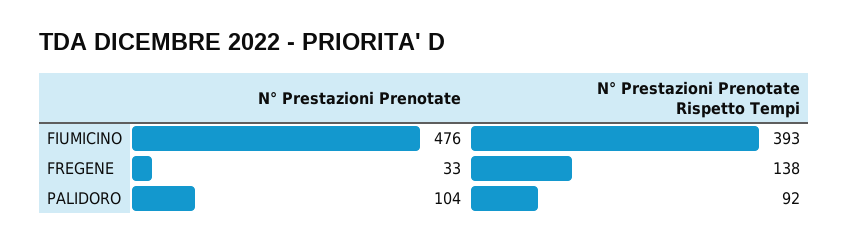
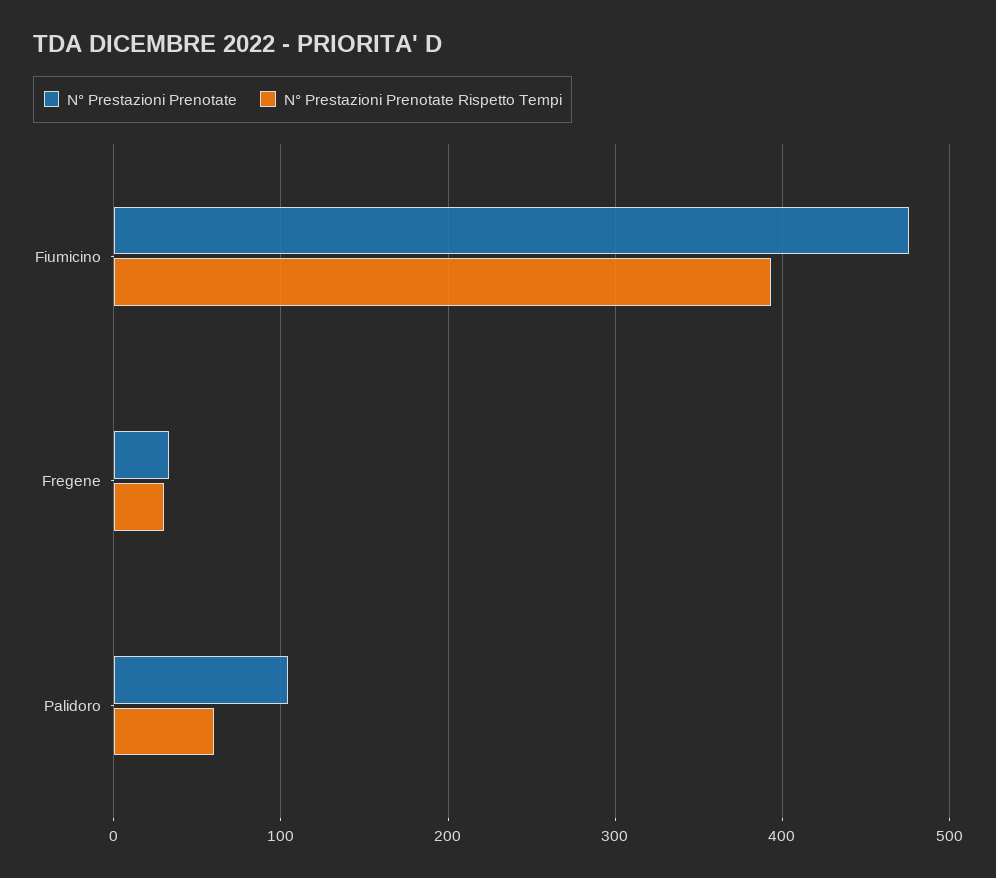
  {
    "N° Prestazioni Prenotate": {
      "FIUMICINO": 476,
      "FREGENE": 33,
      "PALIDORO": 104
    },
    "N° Prestazioni Prenotate Rispetto Tempi": {
      "FIUMICINO": 393,
-     "FREGENE": 138,
+     "FREGENE": 30,
-     "PALIDORO": 92
+     "PALIDORO": 60
    }
  }

